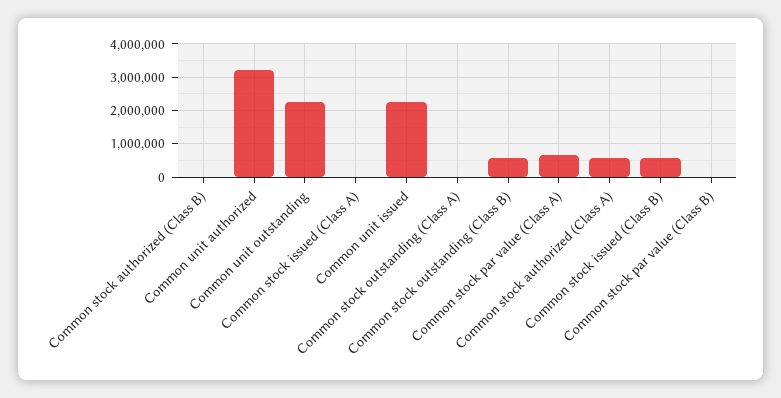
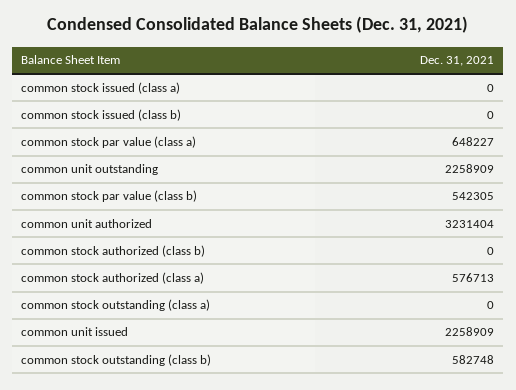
  {
    "Common stock authorized (Class B)": 0,
    "Common unit authorized": 3231404,
    "Common unit outstanding": 2258909,
    "Common stock issued (Class A)": 0,
    "Common unit issued": 2258909,
    "Common stock outstanding (Class A)": 0,
    "Common stock outstanding (Class B)": 582748,
    "Common stock par value (Class A)": 648227,
    "Common stock authorized (Class A)": 576713,
-   "Common stock issued (Class B)": 600000,
+   "Common stock issued (Class B)": 0,
-   "Common stock par value (Class B)": 0
+   "Common stock par value (Class B)": 542305
  }

